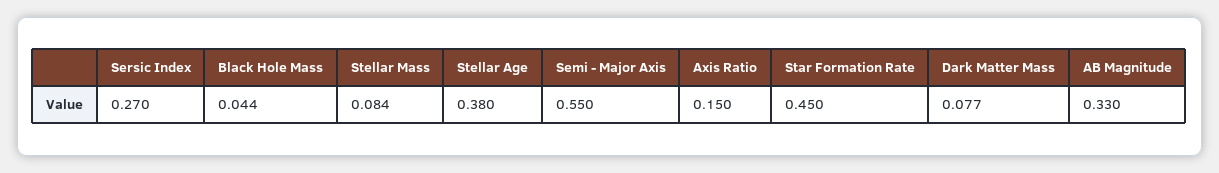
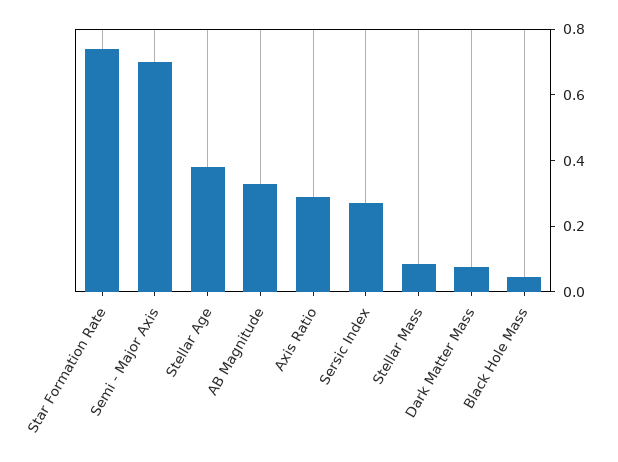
  {
    "Sersic Index": 0.27,
    "Black Hole Mass": 0.044,
    "Stellar Mass": 0.084,
    "Stellar Age": 0.38,
-   "Semi - Major Axis": 0.55,
+   "Semi - Major Axis": 0.7,
-   "Axis Ratio": 0.15,
+   "Axis Ratio": 0.3,
-   "Star Formation Rate": 0.45,
+   "Star Formation Rate": 0.75,
    "Dark Matter Mass": 0.077,
    "AB Magnitude": 0.33
  }

